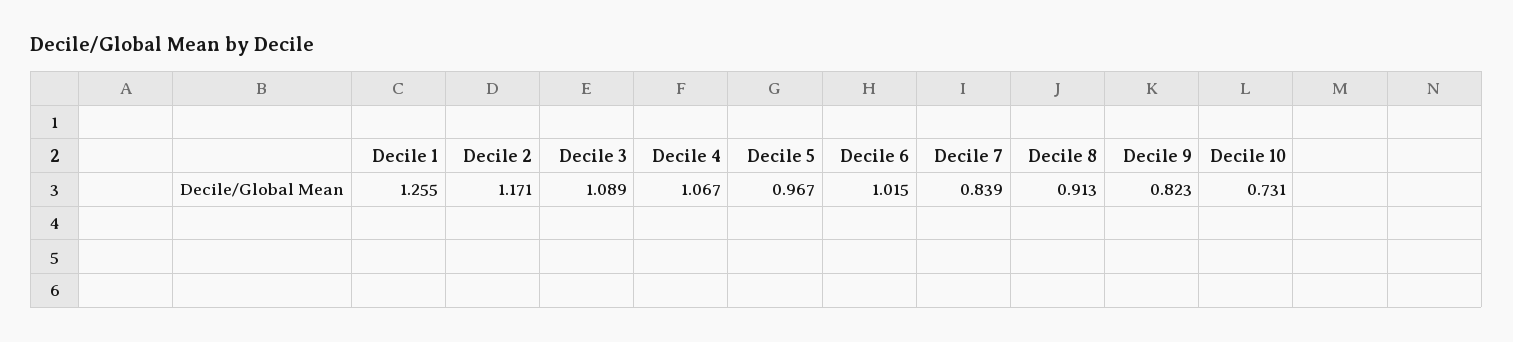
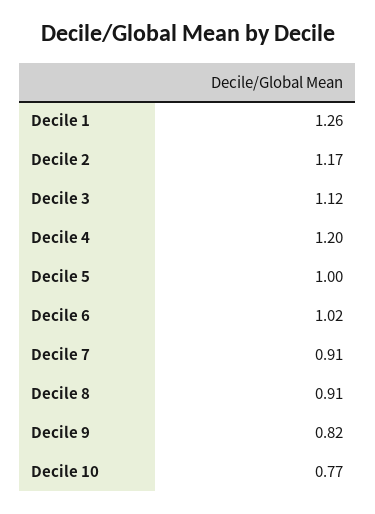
  {
    "Decile 1": 1.255,
    "Decile 2": 1.171,
-   "Decile 3": 1.089,
+   "Decile 3": 1.12,
-   "Decile 4": 1.067,
+   "Decile 4": 1.2,
-   "Decile 5": 0.967,
+   "Decile 5": 1,
    "Decile 6": 1.015,
-   "Decile 7": 0.839,
+   "Decile 7": 0.91,
    "Decile 8": 0.913,
    "Decile 9": 0.823,
-   "Decile 10": 0.731
+   "Decile 10": 0.77
  }

